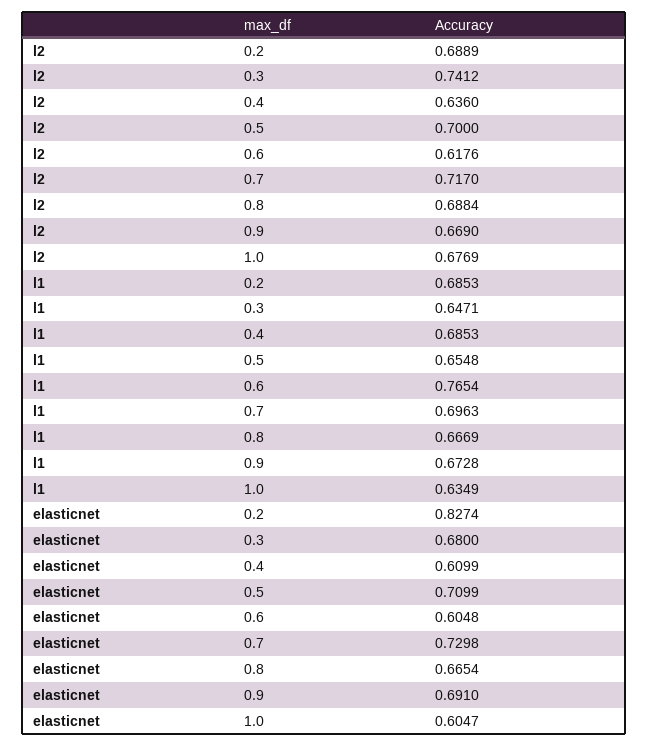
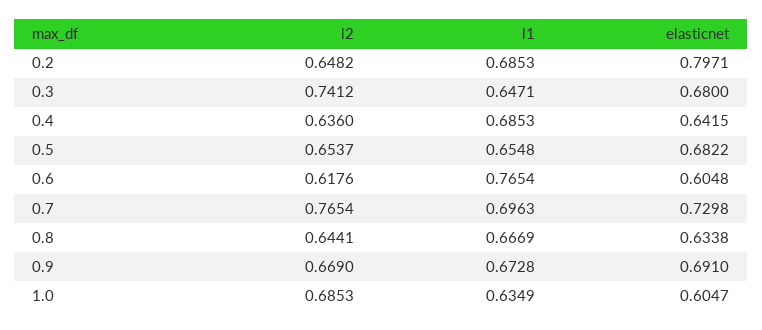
  {
    "l2": {
-     "0.2": 0.6889,
+     "0.2": 0.6482,
      "0.3": 0.7412,
      "0.4": 0.636,
-     "0.5": 0.7,
+     "0.5": 0.6537,
      "0.6": 0.6176,
-     "0.7": 0.717,
+     "0.7": 0.7654,
-     "0.8": 0.6884,
+     "0.8": 0.6441,
      "0.9": 0.669,
-     "1.0": 0.6769
+     "1.0": 0.6853
    },
    "l1": {
      "0.2": 0.6853,
      "0.3": 0.6471,
      "0.4": 0.6853,
      "0.5": 0.6548,
      "0.6": 0.7654,
      "0.7": 0.6963,
      "0.8": 0.6669,
      "0.9": 0.6728,
      "1.0": 0.6349
    },
    "elasticnet": {
-     "0.2": 0.8274,
+     "0.2": 0.7971,
      "0.3": 0.68,
-     "0.4": 0.6099,
+     "0.4": 0.6415,
-     "0.5": 0.7099,
+     "0.5": 0.6822,
      "0.6": 0.6048,
      "0.7": 0.7298,
-     "0.8": 0.6654,
+     "0.8": 0.6338,
      "0.9": 0.691,
      "1.0": 0.6047
    }
  }

